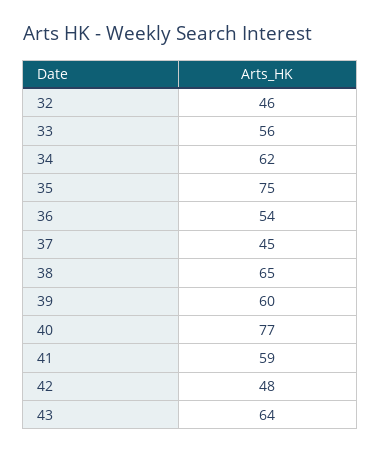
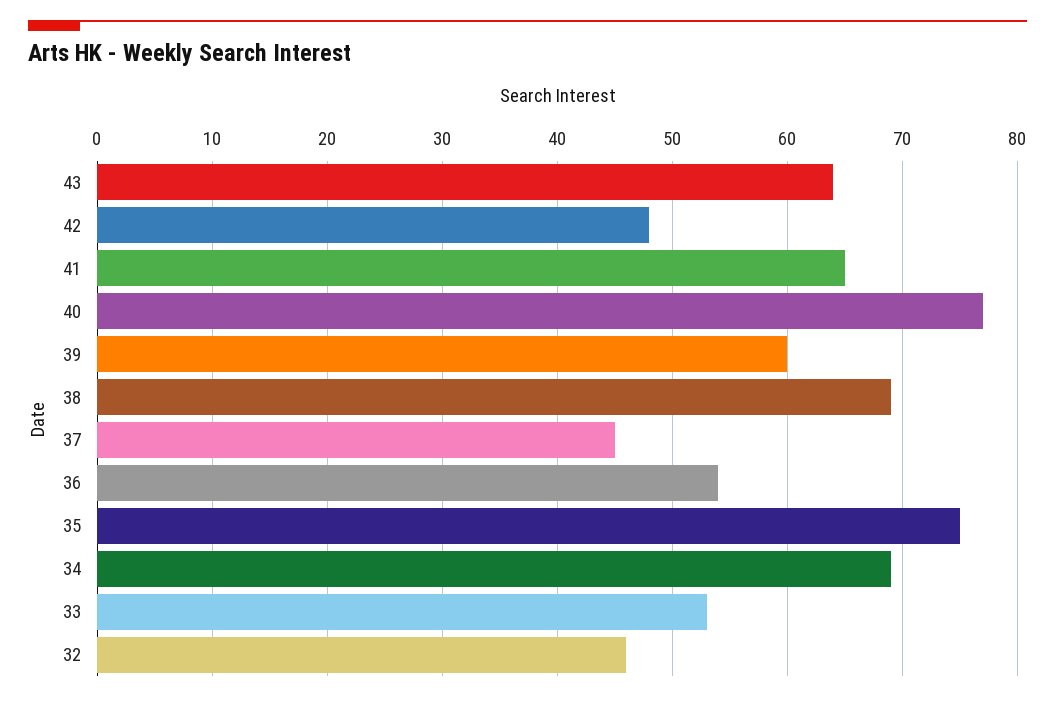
  {
    "32": 46,
-   "33": 56,
+   "33": 53,
-   "34": 62,
+   "34": 69,
    "35": 75,
    "36": 54,
    "37": 45,
-   "38": 65,
+   "38": 69,
    "39": 60,
    "40": 77,
-   "41": 59,
+   "41": 65,
    "42": 48,
    "43": 64
  }

